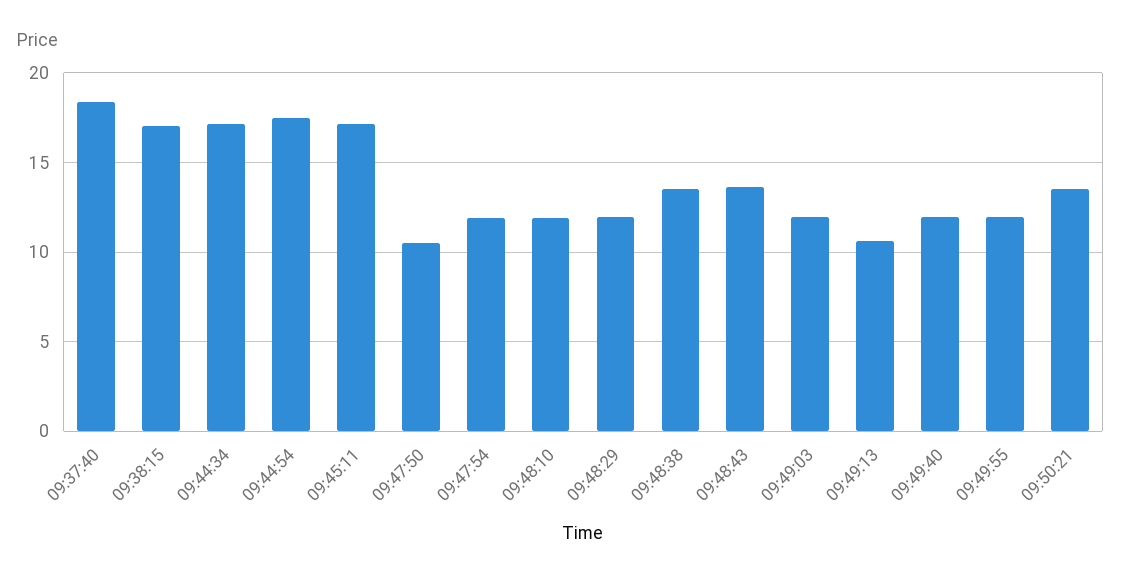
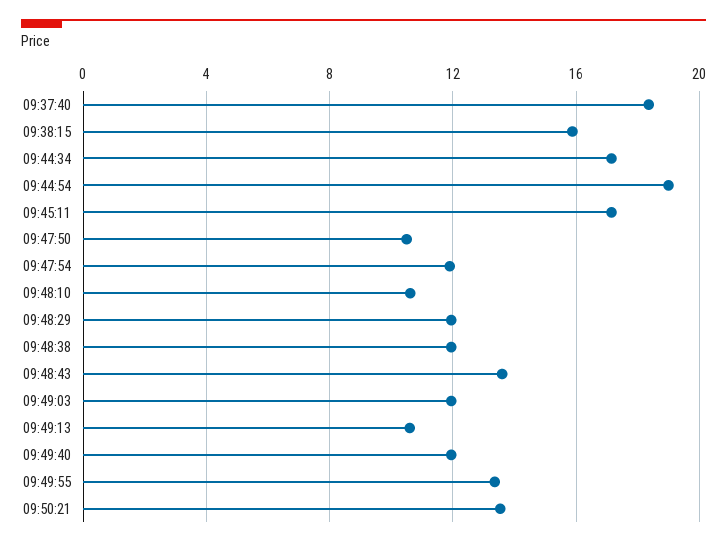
  {
    "09:37:40": 18.5,
-   "09:38:15": 17,
+   "09:38:15": 16,
    "09:44:34": 17,
-   "09:44:54": 17.5,
+   "09:44:54": 19,
    "09:45:11": 17,
    "09:47:50": 10.5,
    "09:47:54": 12,
-   "09:48:10": 12,
+   "09:48:10": 10.5,
    "09:48:29": 12,
-   "09:48:38": 13.5,
+   "09:48:38": 12,
    "09:48:43": 13.5,
    "09:49:03": 12,
    "09:49:13": 10.5,
    "09:49:40": 12,
-   "09:49:55": 12,
+   "09:49:55": 13.5,
    "09:50:21": 13.5
  }

